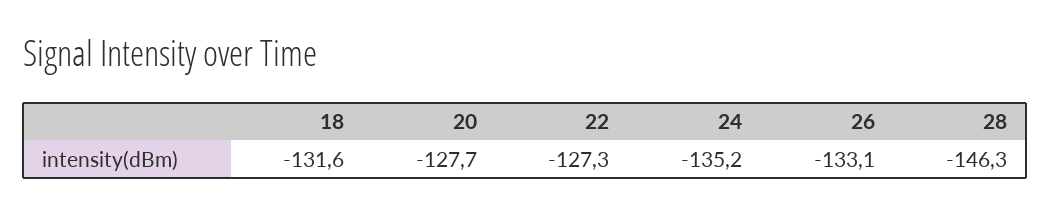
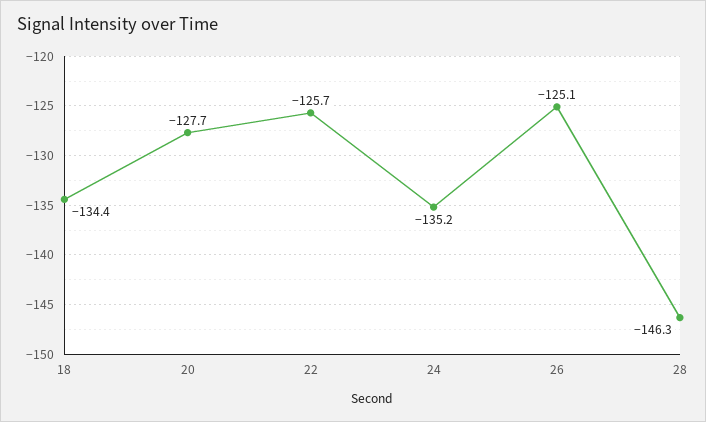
  {
-   "18": -131.6,
+   "18": -134.4,
    "20": -127.7,
-   "22": -127.3,
+   "22": -125.7,
    "24": -135.2,
-   "26": -133.1,
+   "26": -125.1,
    "28": -146.3
  }

